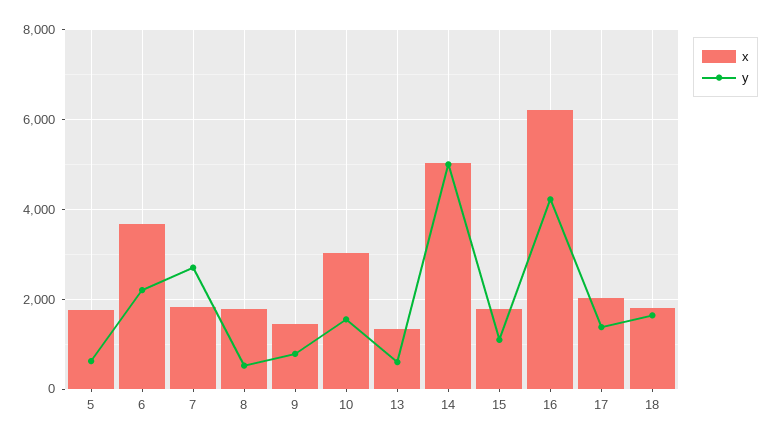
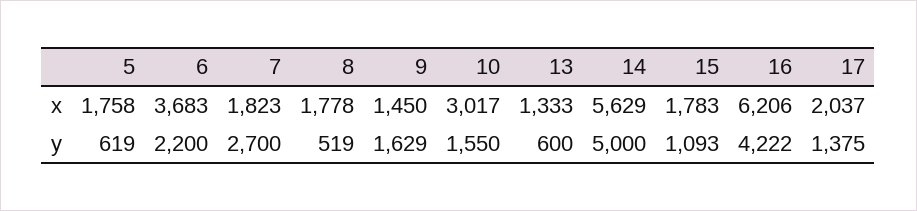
  {
    "x": {
      "5": 1758,
      "6": 3683,
      "7": 1823,
      "8": 1778,
      "9": 1450,
      "10": 3017,
      "13": 1333,
-     "14": 5000,
+     "14": 5629,
      "15": 1783,
      "16": 6206,
-     "17": 2037,
+     "17": 2037
-     "18": 1800
    },
    "y": {
      "5": 619,
      "6": 2200,
      "7": 2700,
      "8": 519,
-     "9": 800,
+     "9": 1629,
      "10": 1550,
      "13": 600,
      "14": 5000,
      "15": 1093,
      "16": 4222,
-     "17": 1375,
+     "17": 1375
-     "18": 1600
    }
  }

